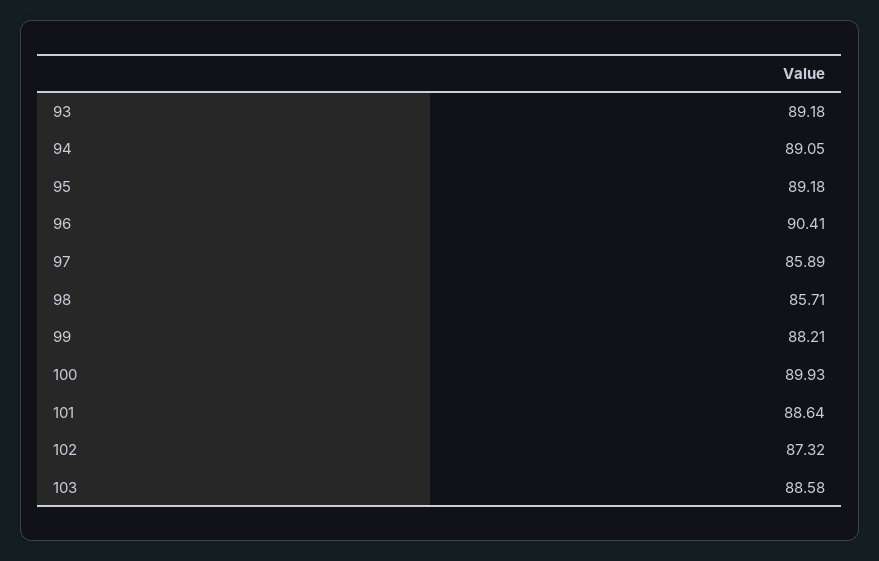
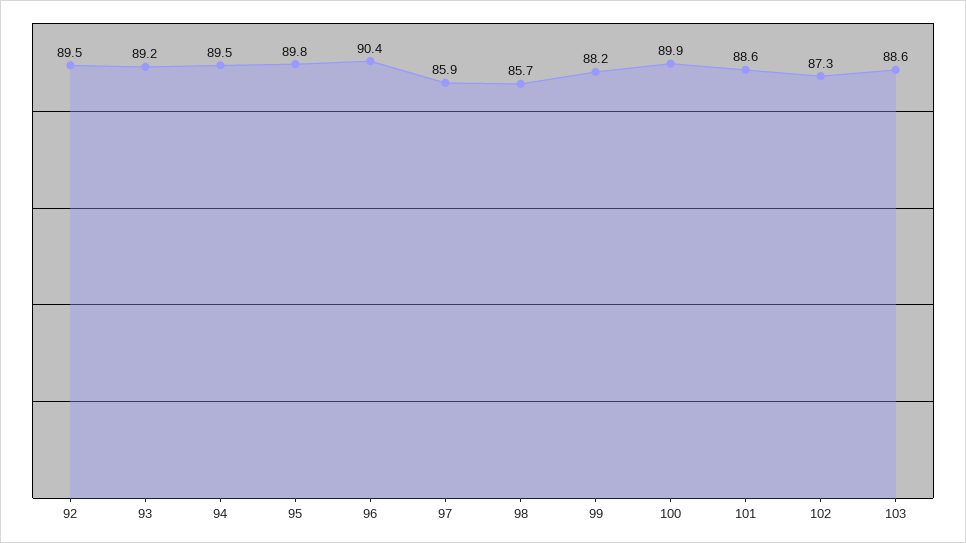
  {
    "93": 89.18,
-   "94": 89.05,
+   "94": 89.5,
-   "95": 89.18,
+   "95": 89.8,
    "96": 90.41,
    "97": 85.89,
    "98": 85.71,
    "99": 88.21,
    "100": 89.93,
    "101": 88.64,
    "102": 87.32,
-   "103": 88.58
+   "103": 88.58,
+   "92": 89.5
  }

